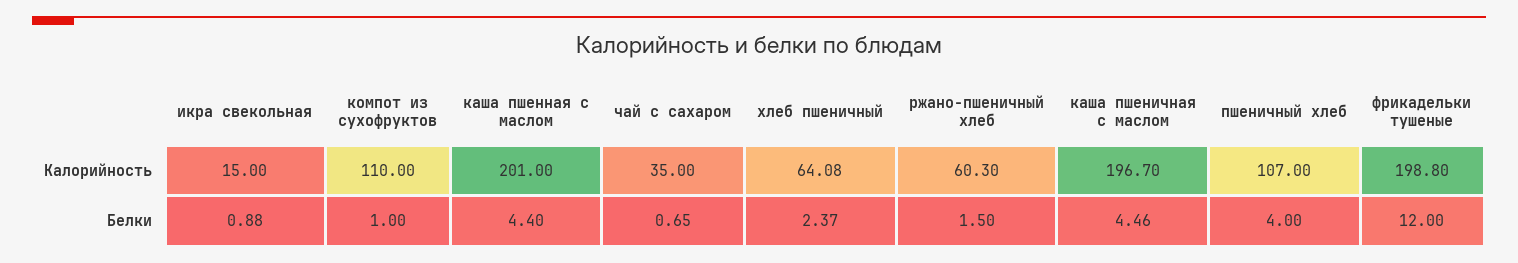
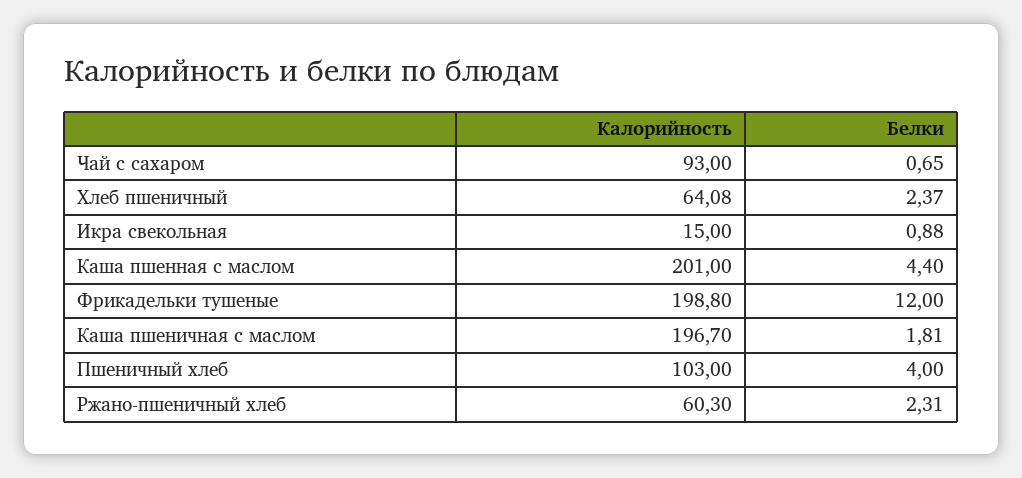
  {
    "икра свекольная": {
      "Калорийность": 15,
      "Белки": 0.88
    },
-   "компот из сухофруктов": {
-     "Калорийность": 110,
-     "Белки": 1
-   },
    "каша пшенная с маслом": {
      "Калорийность": 201,
      "Белки": 4.4
    },
    "чай с сахаром": {
-     "Калорийность": 35,
+     "Калорийность": 93,
      "Белки": 0.65
    },
    "хлеб пшеничный": {
      "Калорийность": 64.08,
      "Белки": 2.37
    },
    "ржано-пшеничный хлеб": {
      "Калорийность": 60.3,
-     "Белки": 1.5
+     "Белки": 2.31
    },
    "каша пшеничная с маслом": {
      "Калорийность": 196.7,
-     "Белки": 4.46
+     "Белки": 1.81
    },
    "пшеничный хлеб": {
-     "Калорийность": 107,
+     "Калорийность": 103,
      "Белки": 4
    },
    "фрикадельки тушеные": {
      "Калорийность": 198.8,
      "Белки": 12
    }
  }

